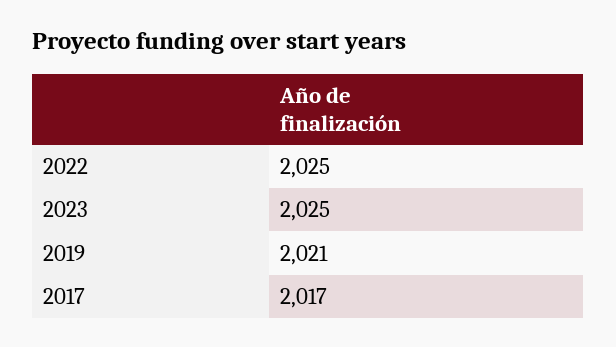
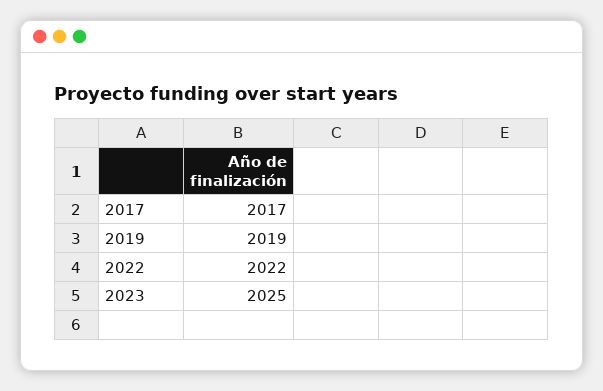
  {
-   "2022": 2025,
+   "2022": 2022,
    "2023": 2025,
-   "2019": 2021,
+   "2019": 2019,
    "2017": 2017
  }

